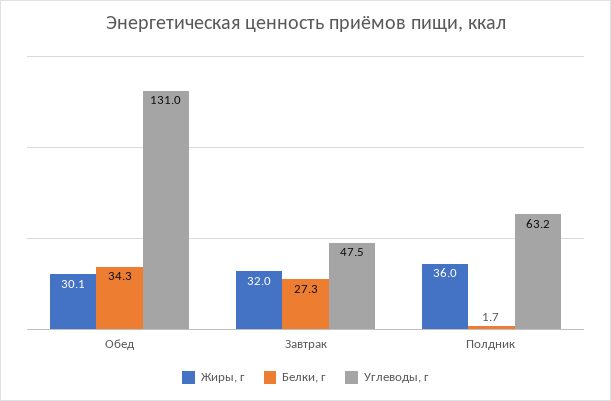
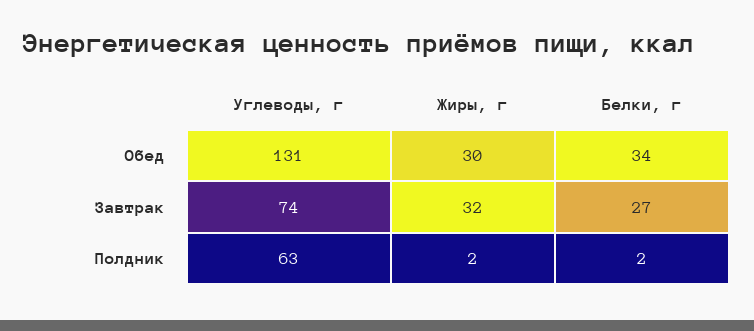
  {
    "Жиры, г": {
      "Обед": 30.1,
      "Завтрак": 32,
-     "Полдник": 36
+     "Полдник": 2
    },
    "Белки, г": {
      "Обед": 34.3,
      "Завтрак": 27.3,
      "Полдник": 1.7
    },
    "Углеводы, г": {
      "Обед": 131,
-     "Завтрак": 47.5,
+     "Завтрак": 74,
      "Полдник": 63.2
    }
  }

